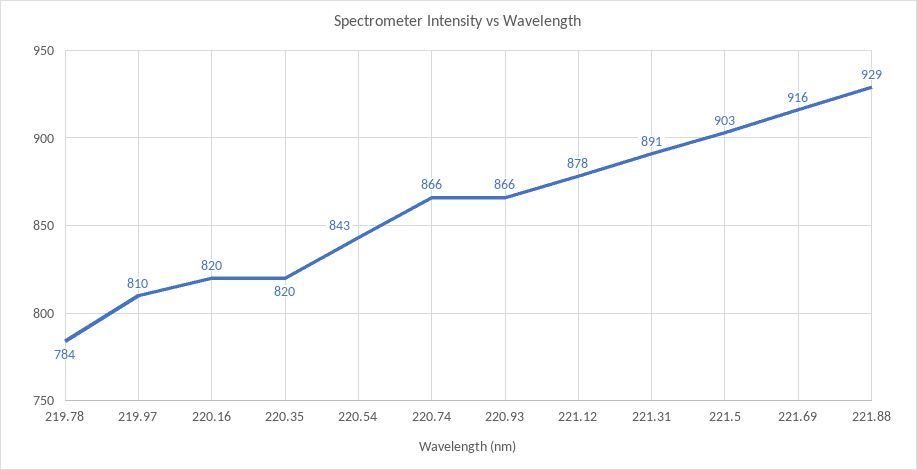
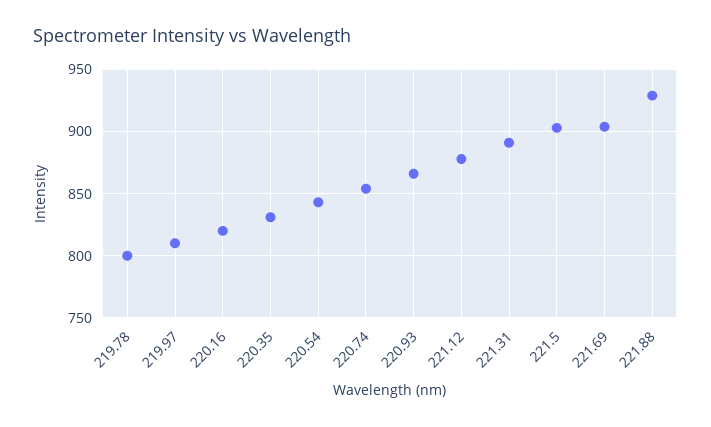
  {
-   "219.78": 784,
+   "219.78": 800,
    "219.97": 810,
    "220.16": 820,
-   "220.35": 820,
+   "220.35": 830,
    "220.54": 843,
-   "220.74": 866,
+   "220.74": 855,
    "220.93": 866,
    "221.12": 878,
    "221.31": 891,
    "221.5": 903,
-   "221.69": 916,
+   "221.69": 905,
    "221.88": 929
  }

